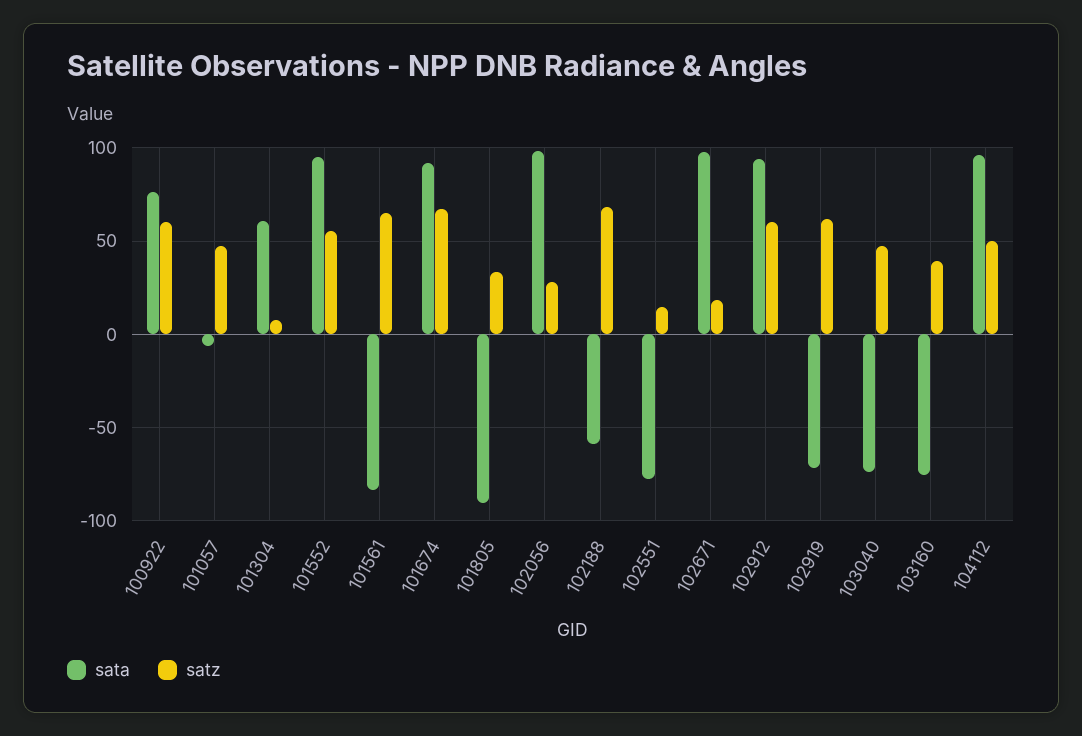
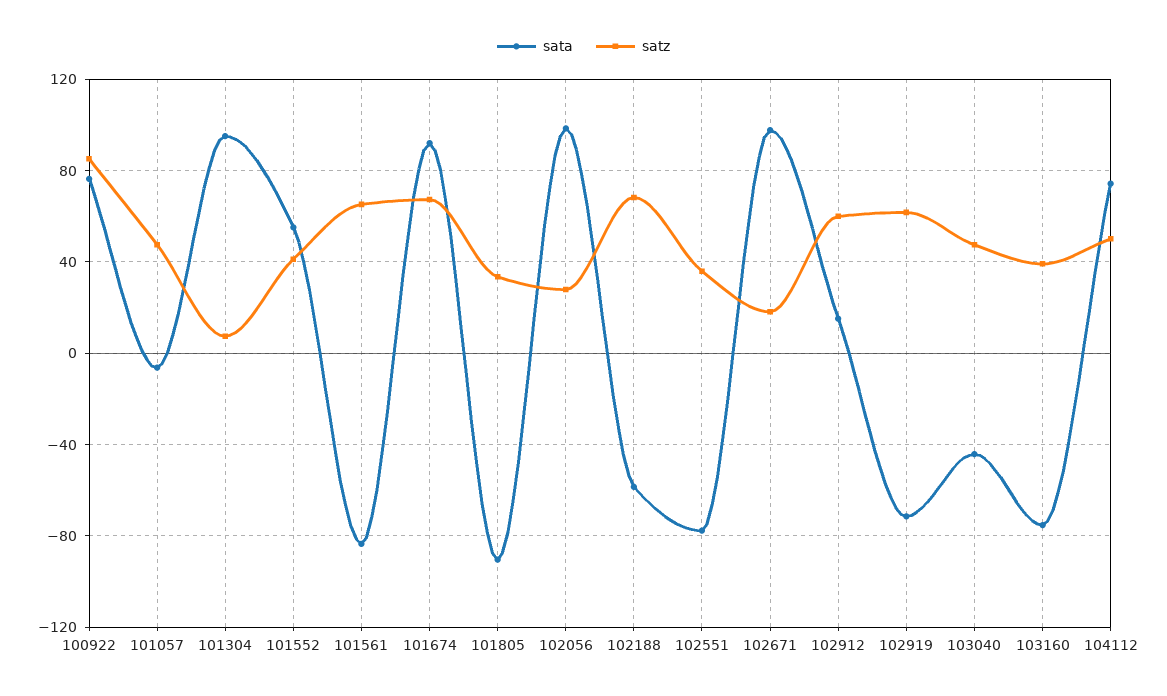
  {
    "sata": {
      "100922": 75,
      "101057": -5,
-     "101304": 60,
+     "101304": 95,
-     "101552": 95,
+     "101552": 55,
      "101561": -85,
      "101674": 90,
      "101805": -90,
      "102056": 100,
      "102188": -60,
      "102551": -80,
      "102671": 100,
-     "102912": 95,
+     "102912": 15,
      "102919": -70,
-     "103040": -75,
+     "103040": -45,
      "103160": -75,
-     "104112": 95
+     "104112": 75
    },
    "satz": {
-     "100922": 60,
+     "100922": 85,
      "101057": 50,
      "101304": 5,
-     "101552": 55,
+     "101552": 40,
      "101561": 65,
      "101674": 65,
      "101805": 35,
      "102056": 30,
      "102188": 70,
-     "102551": 15,
+     "102551": 35,
      "102671": 20,
      "102912": 60,
      "102919": 60,
      "103040": 50,
      "103160": 40,
      "104112": 50
    }
  }

